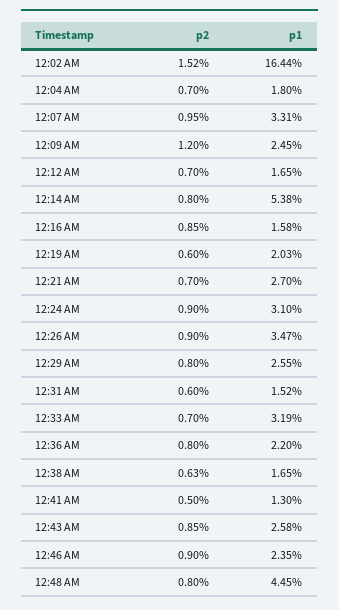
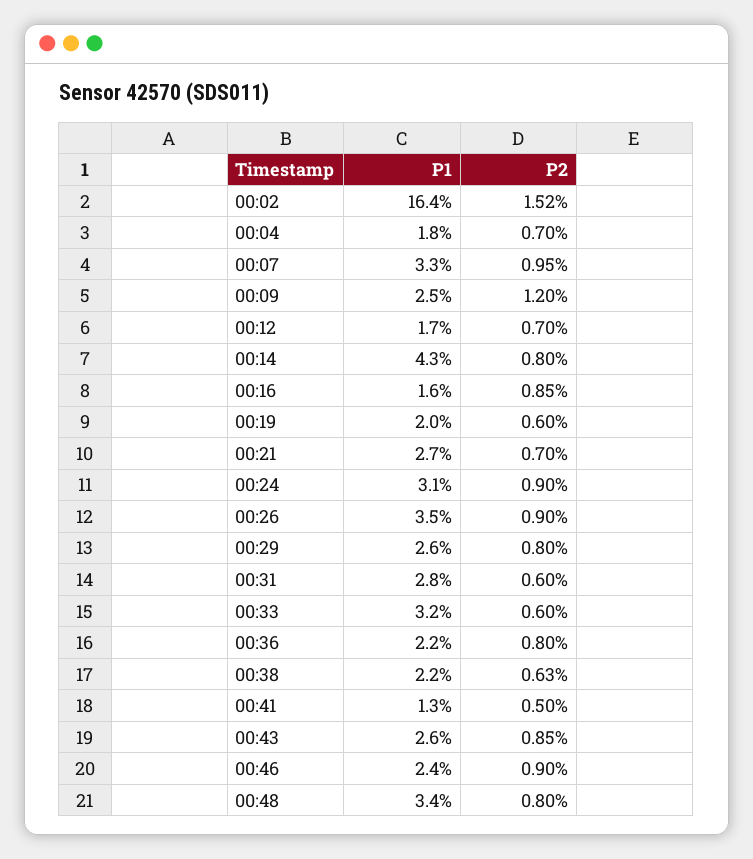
  {
    "p2": {
      "12:02 AM": 1.52,
      "12:04 AM": 0.7,
      "12:07 AM": 0.95,
      "12:09 AM": 1.2,
      "12:12 AM": 0.7,
      "12:14 AM": 0.8,
      "12:16 AM": 0.85,
      "12:19 AM": 0.6,
      "12:21 AM": 0.7,
      "12:24 AM": 0.9,
      "12:26 AM": 0.9,
      "12:29 AM": 0.8,
      "12:31 AM": 0.6,
-     "12:33 AM": 0.7,
+     "12:33 AM": 0.6,
      "12:36 AM": 0.8,
      "12:38 AM": 0.63,
      "12:41 AM": 0.5,
      "12:43 AM": 0.85,
      "12:46 AM": 0.9,
      "12:48 AM": 0.8
    },
    "p1": {
      "12:02 AM": 16.44,
      "12:04 AM": 1.8,
      "12:07 AM": 3.31,
      "12:09 AM": 2.45,
      "12:12 AM": 1.65,
-     "12:14 AM": 5.38,
+     "12:14 AM": 4.3,
      "12:16 AM": 1.58,
      "12:19 AM": 2.03,
      "12:21 AM": 2.7,
      "12:24 AM": 3.1,
      "12:26 AM": 3.47,
      "12:29 AM": 2.55,
-     "12:31 AM": 1.52,
+     "12:31 AM": 2.8,
      "12:33 AM": 3.19,
      "12:36 AM": 2.2,
-     "12:38 AM": 1.65,
+     "12:38 AM": 2.2,
      "12:41 AM": 1.3,
      "12:43 AM": 2.58,
      "12:46 AM": 2.35,
-     "12:48 AM": 4.45
+     "12:48 AM": 3.4
    }
  }

